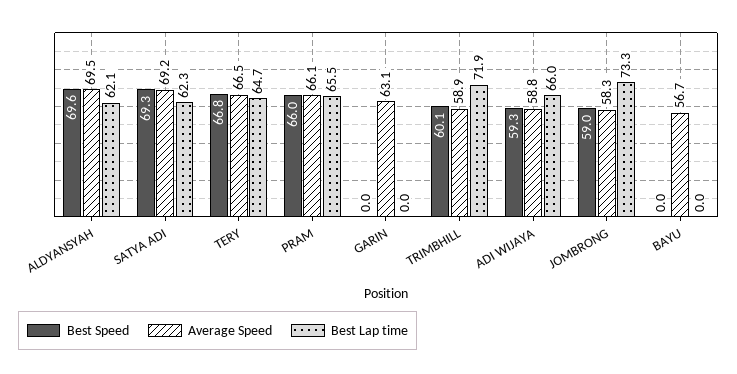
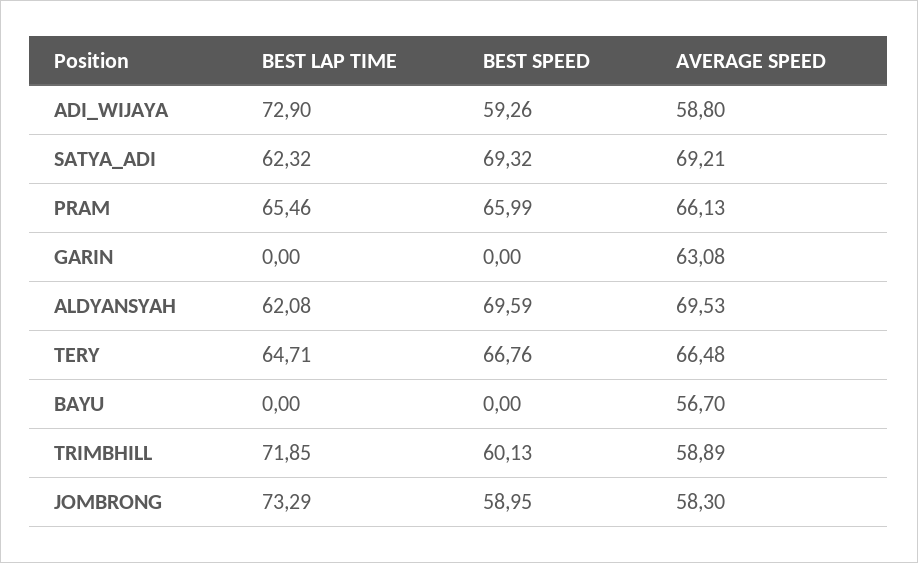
  {
    "Best Speed": {
      "ALDYANSYAH": 69.59,
      "SATYA ADI": 69.32,
      "TERY": 66.76,
      "PRAM": 65.99,
      "GARIN": 0,
      "TRIMBHILL": 60.13,
      "ADI WIJAYA": 59.26,
      "JOMBRONG": 58.95,
      "BAYU": 0
    },
    "Average Speed": {
      "ALDYANSYAH": 69.53,
      "SATYA ADI": 69.21,
      "TERY": 66.48,
      "PRAM": 66.13,
      "GARIN": 63.08,
      "TRIMBHILL": 58.89,
      "ADI WIJAYA": 58.8,
      "JOMBRONG": 58.3,
      "BAYU": 56.7
    },
    "Best Lap time": {
      "ALDYANSYAH": 62.08,
      "SATYA ADI": 62.32,
      "TERY": 64.71,
      "PRAM": 65.46,
      "GARIN": 0,
      "TRIMBHILL": 71.85,
-     "ADI WIJAYA": 66,
+     "ADI WIJAYA": 72.9,
      "JOMBRONG": 73.29,
      "BAYU": 0
    }
  }

